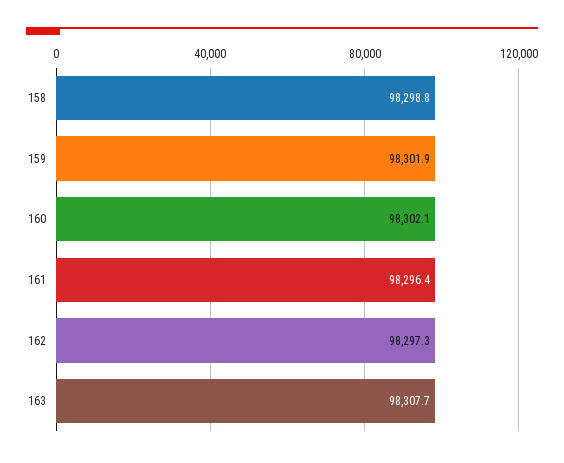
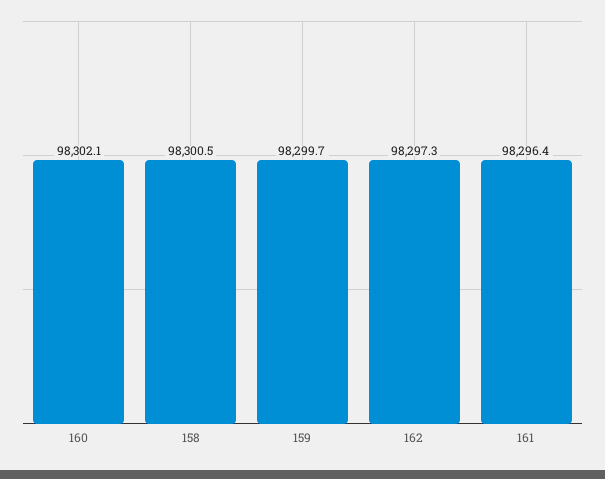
  {
-   "158": 98298.8,
+   "158": 98300.5,
-   "159": 98301.9,
+   "159": 98299.7,
    "160": 98302.1,
    "161": 98296.4,
-   "162": 98297.3,
+   "162": 98297.3
-   "163": 98307.7
  }

